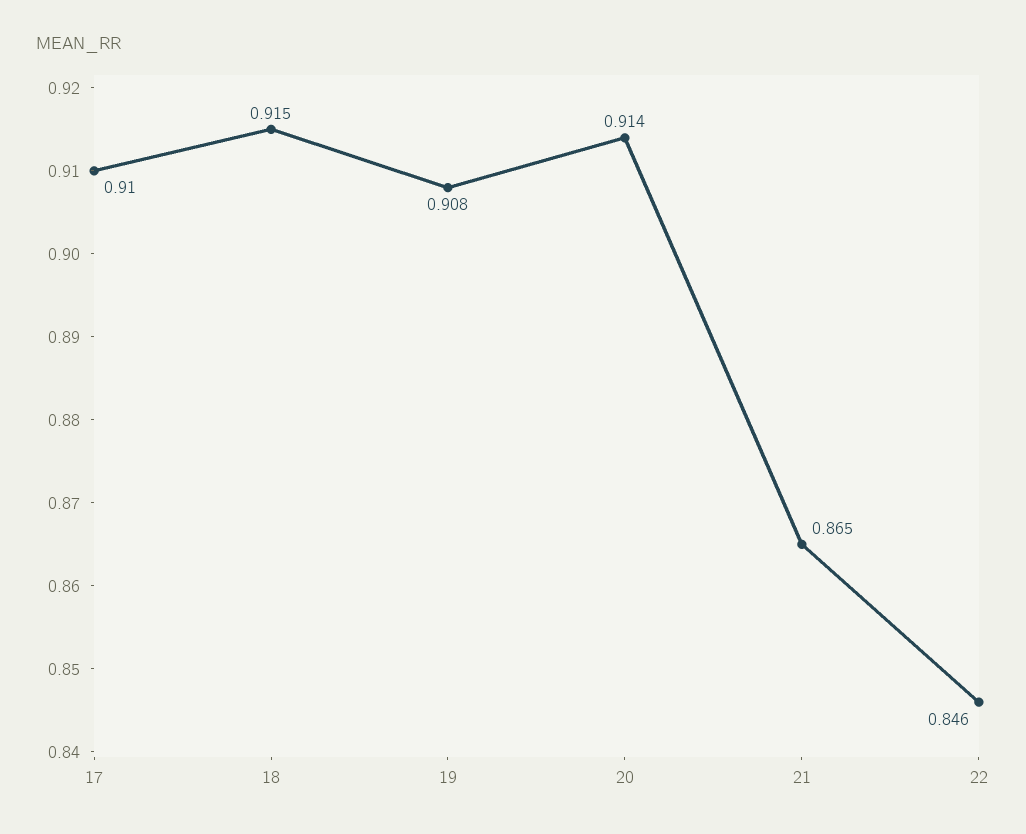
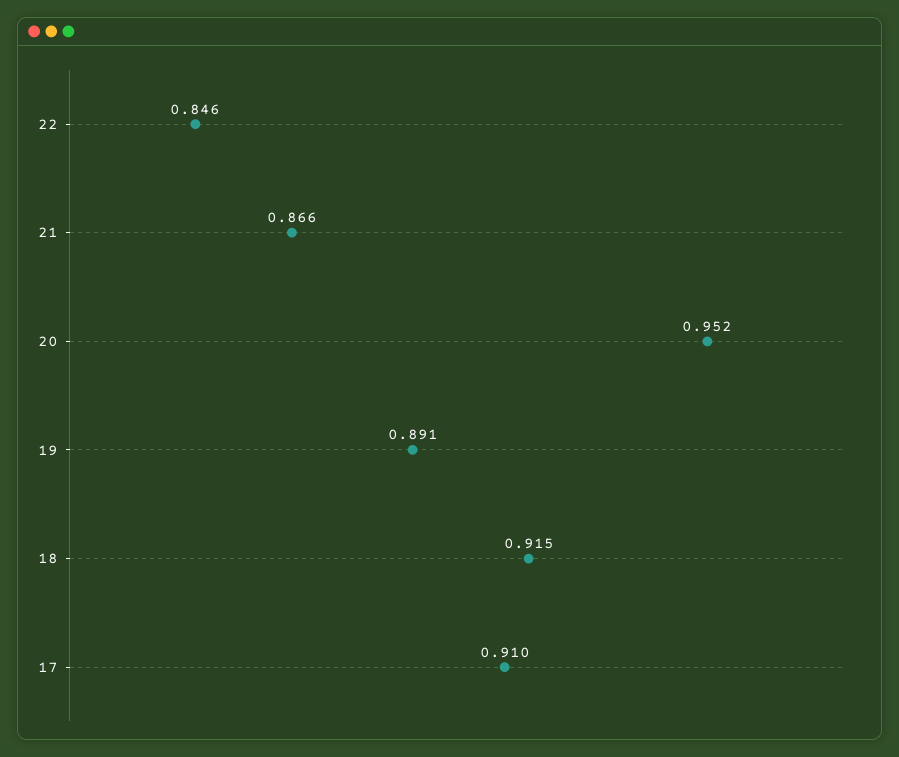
  {
    "17": 0.91,
    "18": 0.915,
-   "19": 0.908,
+   "19": 0.891,
-   "20": 0.914,
+   "20": 0.952,
-   "21": 0.865,
+   "21": 0.866,
    "22": 0.846
  }

